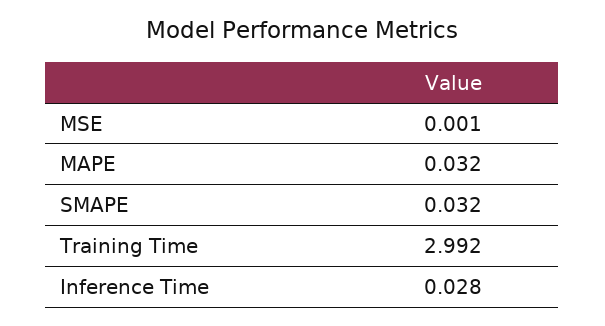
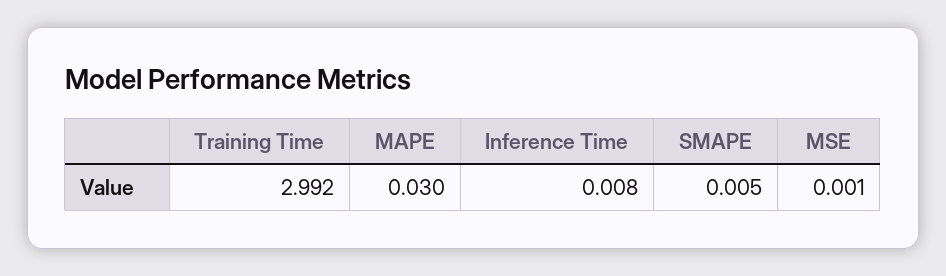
  {
    "MSE": 0.001,
-   "MAPE": 0.032,
+   "MAPE": 0.03,
-   "SMAPE": 0.032,
+   "SMAPE": 0.005,
    "Training Time": 2.992,
-   "Inference Time": 0.028
+   "Inference Time": 0.008
  }

